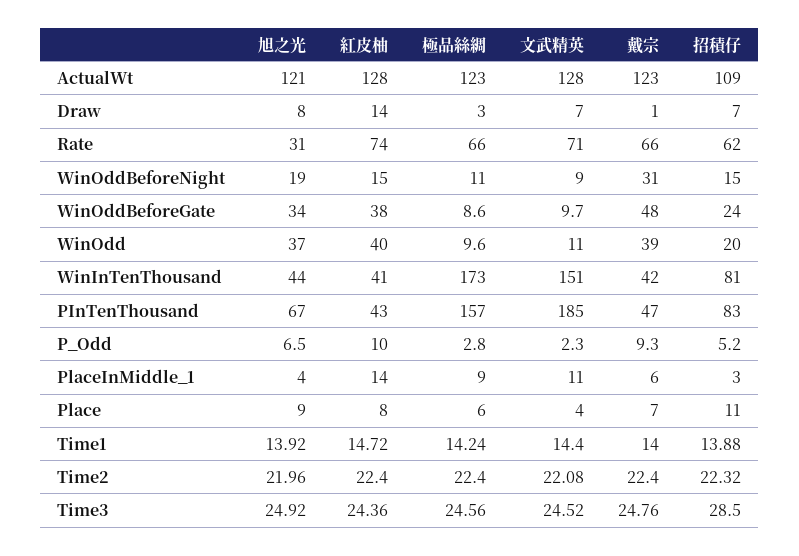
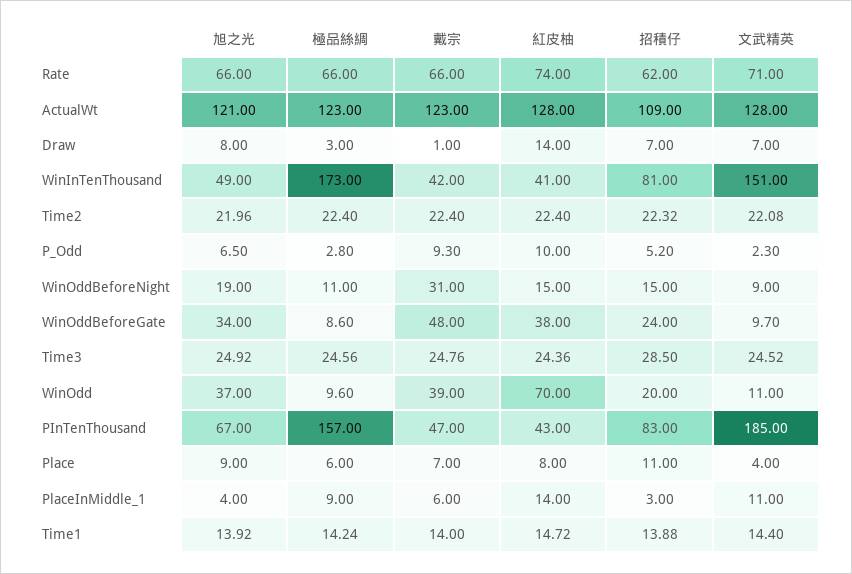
  {
    "旭之光": {
      "ActualWt": 121,
      "Draw": 8,
-     "Rate": 31,
+     "Rate": 66,
      "WinOddBeforeNight": 19,
      "WinOddBeforeGate": 34,
      "WinOdd": 37,
-     "WinInTenThousand": 44,
+     "WinInTenThousand": 49,
      "PInTenThousand": 67,
      "P_Odd": 6.5,
      "PlaceInMiddle_1": 4,
      "Place": 9,
      "Time1": 13.92,
      "Time2": 21.96,
      "Time3": 24.92
    },
    "紅皮柚": {
      "ActualWt": 128,
      "Draw": 14,
      "Rate": 74,
      "WinOddBeforeNight": 15,
      "WinOddBeforeGate": 38,
-     "WinOdd": 40,
+     "WinOdd": 70,
      "WinInTenThousand": 41,
      "PInTenThousand": 43,
      "P_Odd": 10,
      "PlaceInMiddle_1": 14,
      "Place": 8,
      "Time1": 14.72,
      "Time2": 22.4,
      "Time3": 24.36
    },
    "極品絲綢": {
      "ActualWt": 123,
      "Draw": 3,
      "Rate": 66,
      "WinOddBeforeNight": 11,
      "WinOddBeforeGate": 8.6,
      "WinOdd": 9.6,
      "WinInTenThousand": 173,
      "PInTenThousand": 157,
      "P_Odd": 2.8,
      "PlaceInMiddle_1": 9,
      "Place": 6,
      "Time1": 14.24,
      "Time2": 22.4,
      "Time3": 24.56
    },
    "文武精英": {
      "ActualWt": 128,
      "Draw": 7,
      "Rate": 71,
      "WinOddBeforeNight": 9,
      "WinOddBeforeGate": 9.7,
      "WinOdd": 11,
      "WinInTenThousand": 151,
      "PInTenThousand": 185,
      "P_Odd": 2.3,
      "PlaceInMiddle_1": 11,
      "Place": 4,
      "Time1": 14.4,
      "Time2": 22.08,
      "Time3": 24.52
    },
    "戴宗": {
      "ActualWt": 123,
      "Draw": 1,
      "Rate": 66,
      "WinOddBeforeNight": 31,
      "WinOddBeforeGate": 48,
      "WinOdd": 39,
      "WinInTenThousand": 42,
      "PInTenThousand": 47,
      "P_Odd": 9.3,
      "PlaceInMiddle_1": 6,
      "Place": 7,
      "Time1": 14,
      "Time2": 22.4,
      "Time3": 24.76
    },
    "招積仔": {
      "ActualWt": 109,
      "Draw": 7,
      "Rate": 62,
      "WinOddBeforeNight": 15,
      "WinOddBeforeGate": 24,
      "WinOdd": 20,
      "WinInTenThousand": 81,
      "PInTenThousand": 83,
      "P_Odd": 5.2,
      "PlaceInMiddle_1": 3,
      "Place": 11,
      "Time1": 13.88,
      "Time2": 22.32,
      "Time3": 28.5
    }
  }

